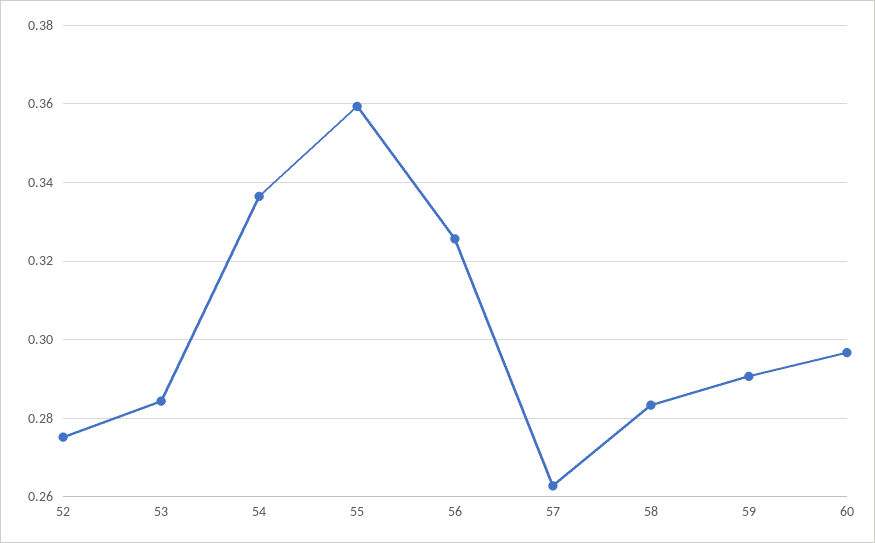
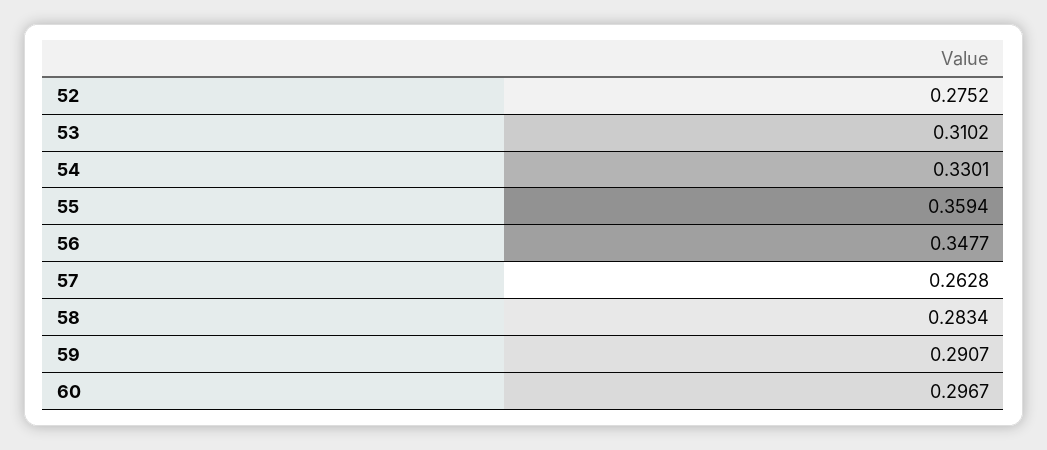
  {
    "52": 0.2752,
-   "53": 0.284,
+   "53": 0.3102,
-   "54": 0.336,
+   "54": 0.3301,
    "55": 0.3594,
-   "56": 0.326,
+   "56": 0.3477,
    "57": 0.2628,
    "58": 0.2834,
    "59": 0.2907,
    "60": 0.2967
  }

